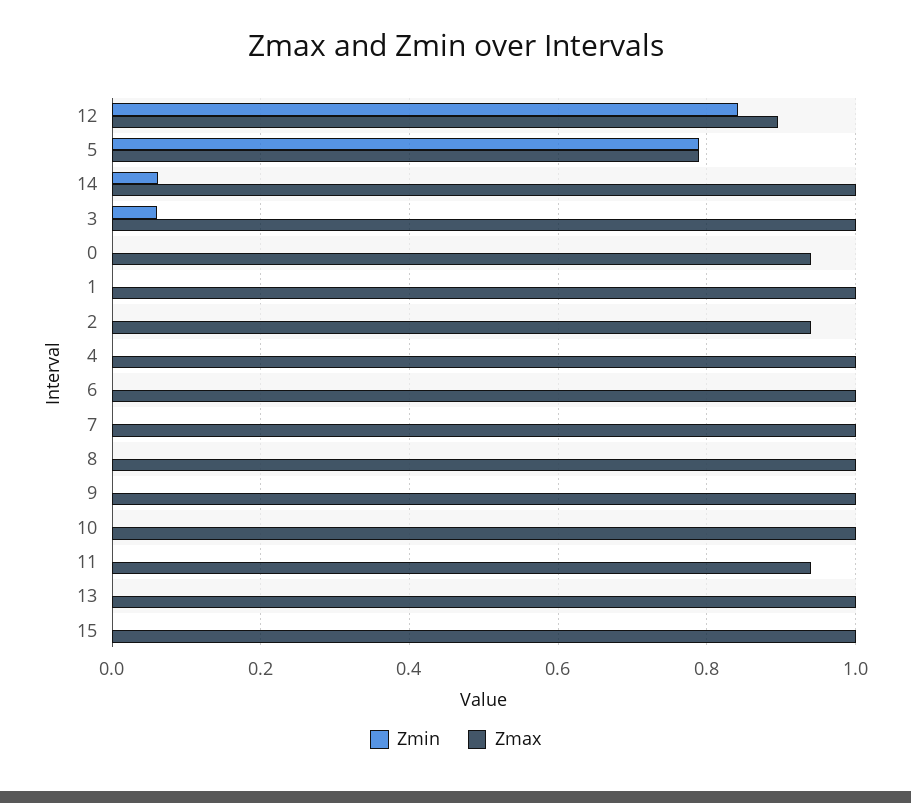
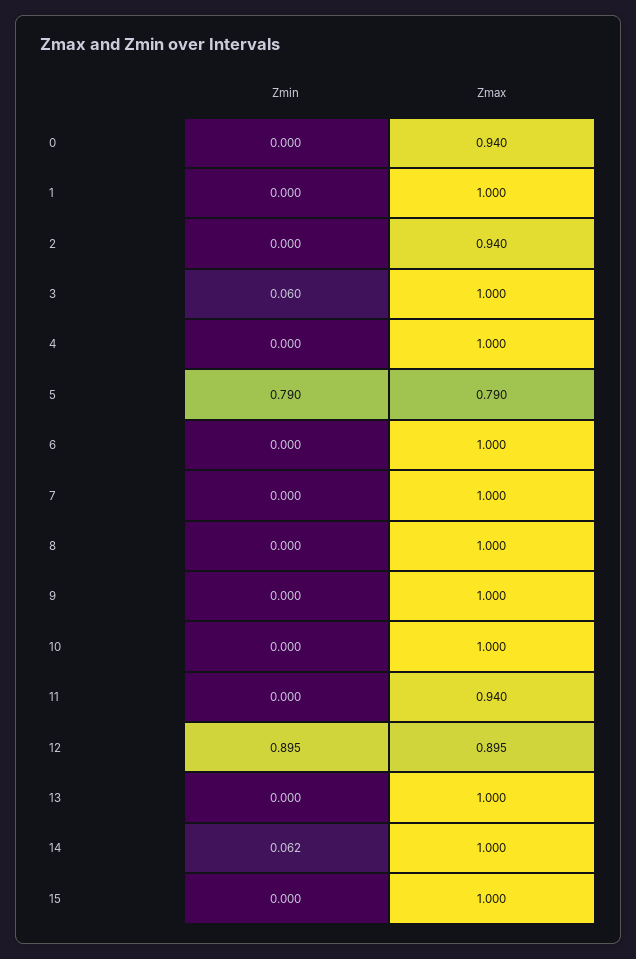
  {
    "Zmin": {
-     "12": 0.84,
+     "12": 0.895,
      "5": 0.79,
      "14": 0.062,
      "3": 0.06,
      "0": 0,
      "1": 0,
      "2": 0,
      "4": 0,
      "6": 0,
      "7": 0,
      "8": 0,
      "9": 0,
      "10": 0,
      "11": 0,
      "13": 0,
      "15": 0
    },
    "Zmax": {
      "12": 0.895,
      "5": 0.79,
      "14": 1,
      "3": 1,
      "0": 0.94,
      "1": 1,
      "2": 0.94,
      "4": 1,
      "6": 1,
      "7": 1,
      "8": 1,
      "9": 1,
      "10": 1,
      "11": 0.94,
      "13": 1,
      "15": 1
    }
  }

